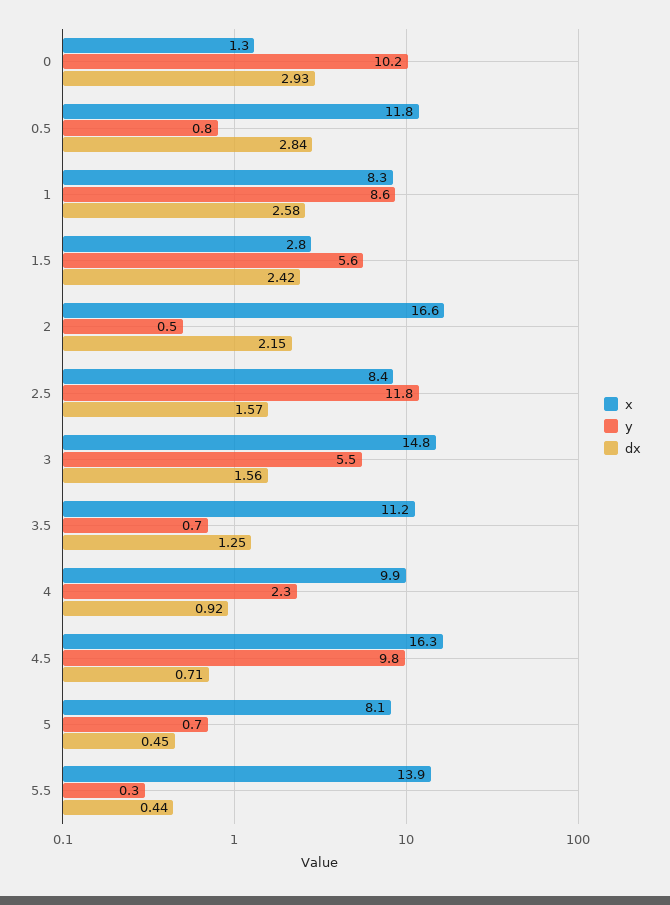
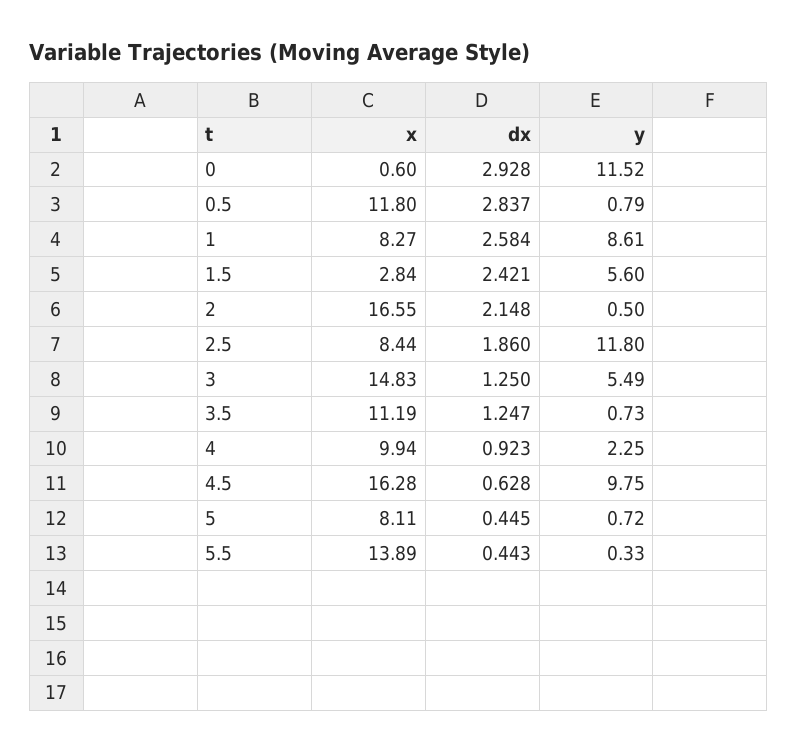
  {
    "x": {
-     "0": 1.3,
+     "0": 0.6,
      "0.5": 11.8,
      "1": 8.27,
      "1.5": 2.84,
      "2": 16.55,
      "2.5": 8.44,
      "3": 14.83,
      "3.5": 11.19,
      "4": 9.94,
      "4.5": 16.28,
      "5": 8.11,
      "5.5": 13.89
    },
    "y": {
-     "0": 10.2,
+     "0": 11.52,
      "0.5": 0.79,
      "1": 8.61,
      "1.5": 5.6,
      "2": 0.5,
      "2.5": 11.8,
      "3": 5.49,
      "3.5": 0.73,
      "4": 2.25,
      "4.5": 9.75,
      "5": 0.72,
      "5.5": 0.33
    },
    "dx": {
      "0": 2.928,
      "0.5": 2.837,
      "1": 2.584,
      "1.5": 2.421,
      "2": 2.148,
-     "2.5": 1.57,
+     "2.5": 1.86,
-     "3": 1.56,
+     "3": 1.25,
      "3.5": 1.247,
      "4": 0.923,
-     "4.5": 0.71,
+     "4.5": 0.628,
      "5": 0.445,
      "5.5": 0.443
    }
  }

